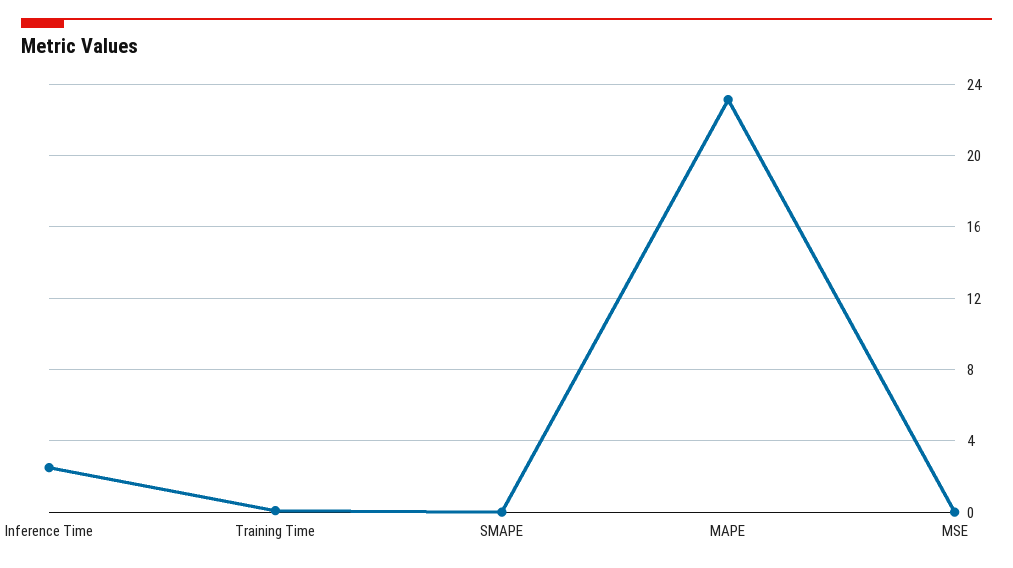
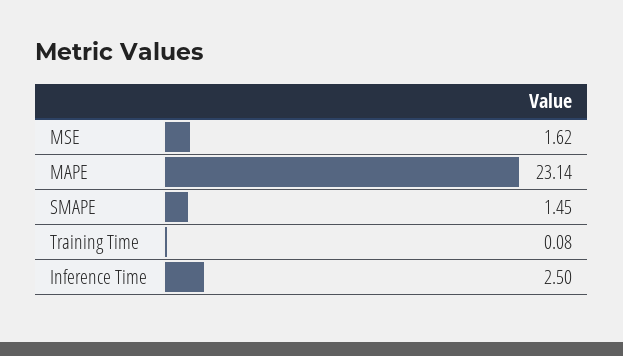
  {
    "Inference Time": 2.5,
    "Training Time": 0.08,
-   "SMAPE": 0,
+   "SMAPE": 1.45,
    "MAPE": 23.14,
-   "MSE": 0
+   "MSE": 1.62
  }

